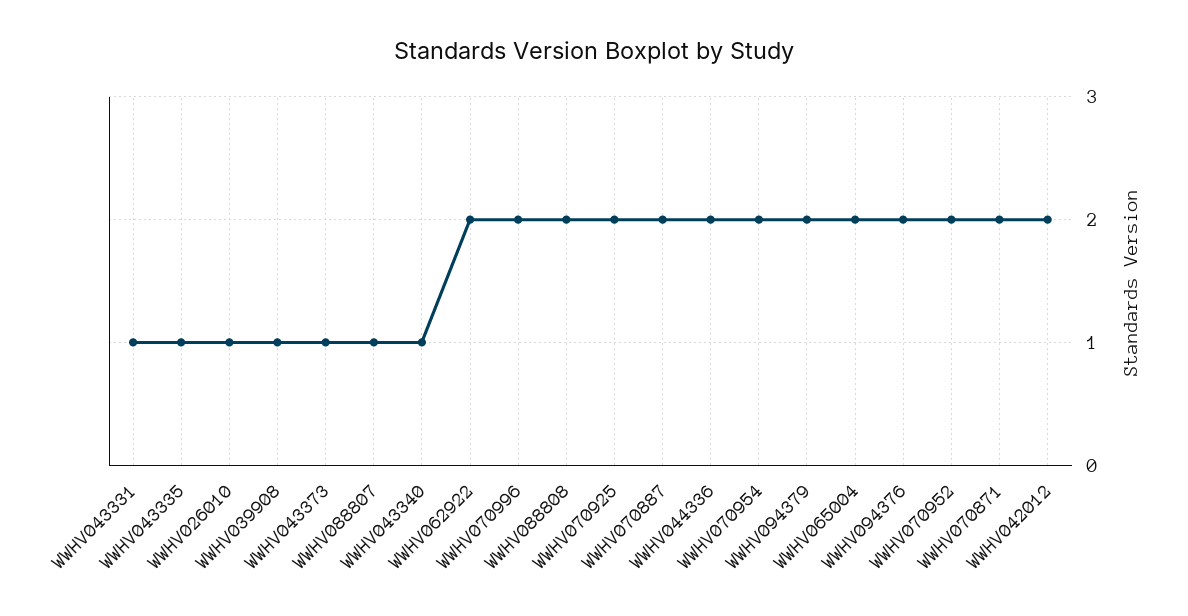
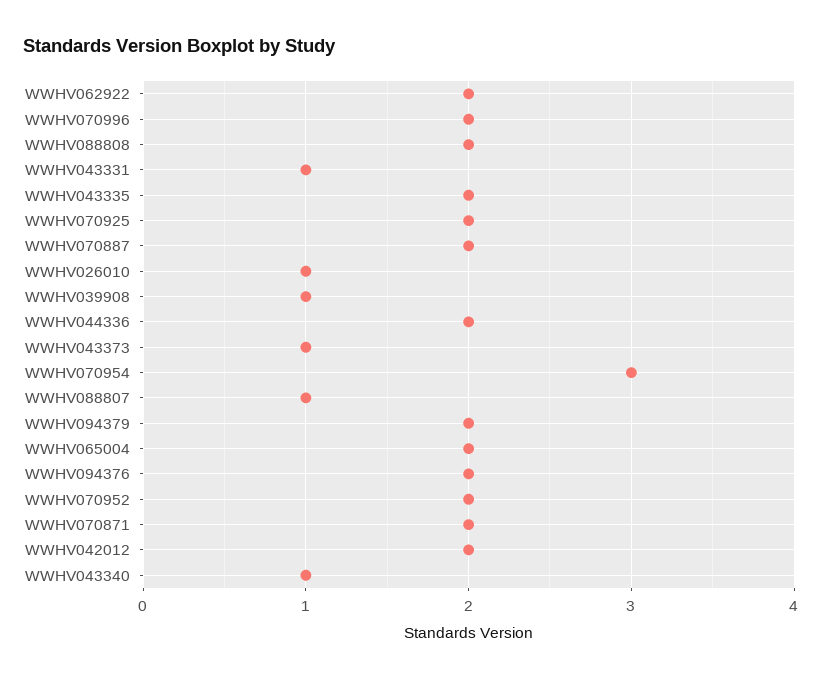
  {
    "WWHV043331": 1,
-   "WWHV043335": 1,
+   "WWHV043335": 2,
    "WWHV026010": 1,
    "WWHV039908": 1,
    "WWHV043373": 1,
    "WWHV088807": 1,
    "WWHV043340": 1,
    "WWHV062922": 2,
    "WWHV070996": 2,
    "WWHV088808": 2,
    "WWHV070925": 2,
    "WWHV070887": 2,
    "WWHV044336": 2,
-   "WWHV070954": 2,
+   "WWHV070954": 3,
    "WWHV094379": 2,
    "WWHV065004": 2,
    "WWHV094376": 2,
    "WWHV070952": 2,
    "WWHV070871": 2,
    "WWHV042012": 2
  }

